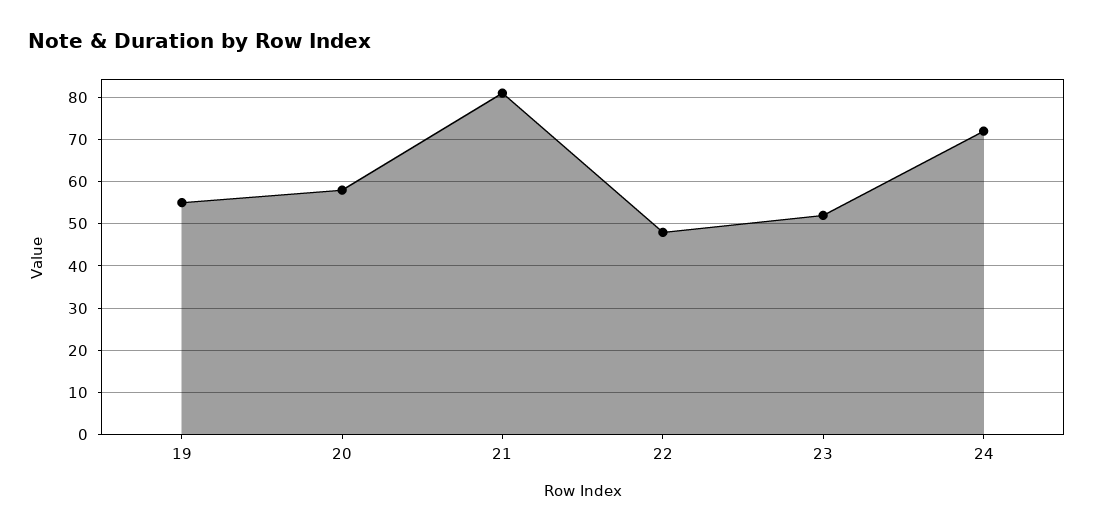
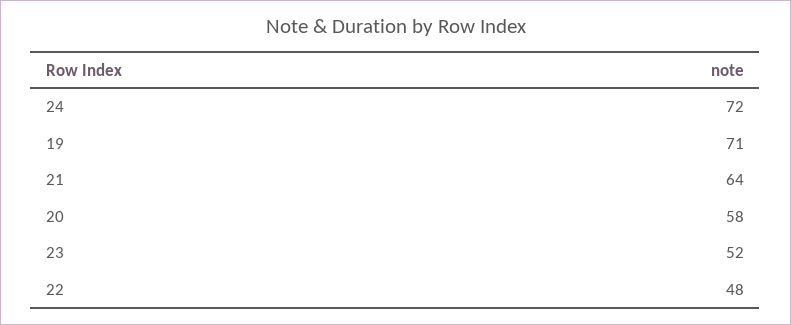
  {
-   "19": 55,
+   "19": 71,
    "20": 58,
-   "21": 80,
+   "21": 64,
    "22": 48,
    "23": 52,
    "24": 72
  }

